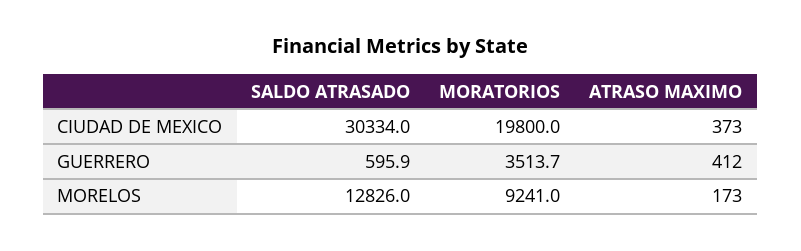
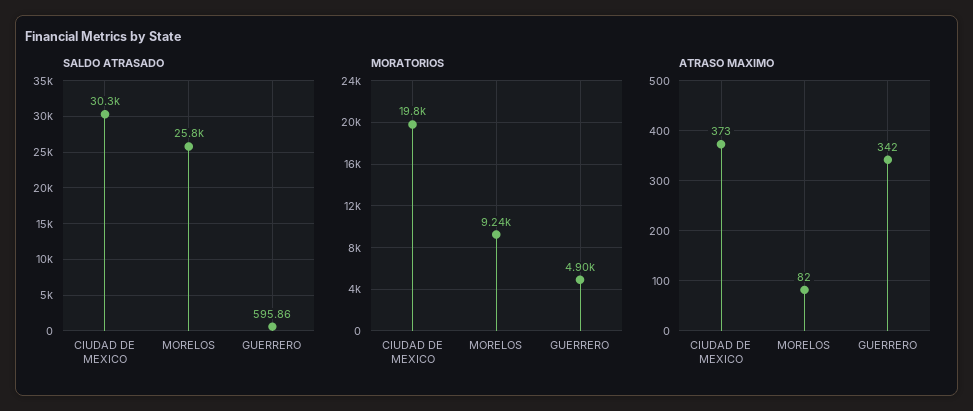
  {
    "SALDO ATRASADO": {
      "CIUDAD DE MEXICO": 30334,
      "GUERRERO": 595.86,
-     "MORELOS": 12826
+     "MORELOS": 25800
    },
    "MORATORIOS": {
      "CIUDAD DE MEXICO": 19800,
-     "GUERRERO": 3513.7,
+     "GUERRERO": 4900,
      "MORELOS": 9241
    },
    "ATRASO MAXIMO": {
      "CIUDAD DE MEXICO": 373,
-     "GUERRERO": 412,
+     "GUERRERO": 342,
-     "MORELOS": 173
+     "MORELOS": 82
    }
  }

